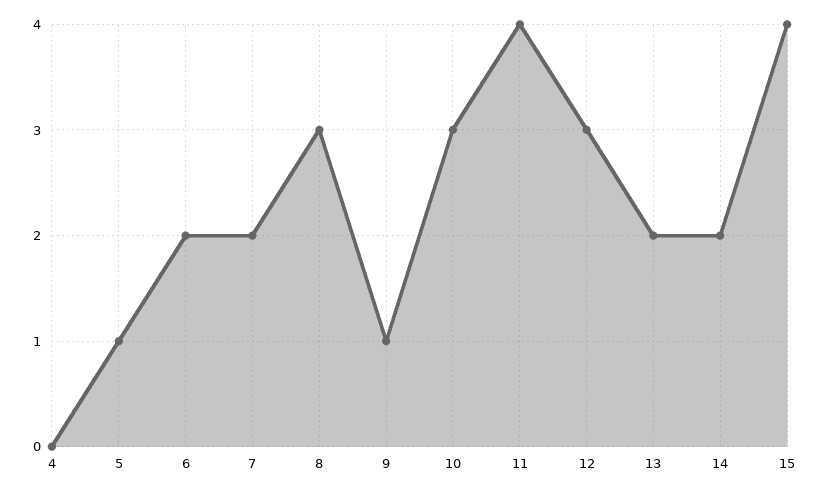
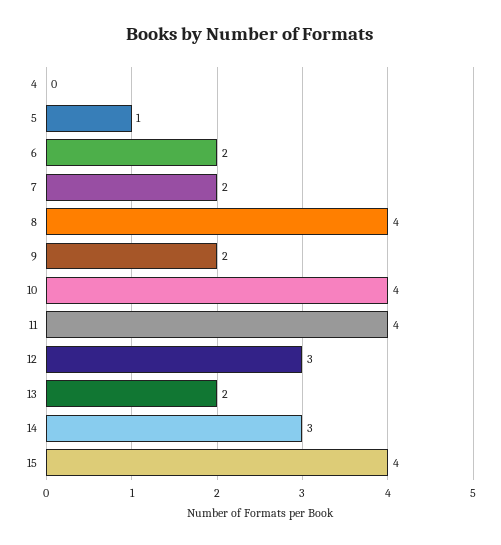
  {
    "4": 0,
    "5": 1,
    "6": 2,
    "7": 2,
-   "8": 3,
+   "8": 4,
-   "9": 1,
+   "9": 2,
-   "10": 3,
+   "10": 4,
    "11": 4,
    "12": 3,
    "13": 2,
-   "14": 2,
+   "14": 3,
    "15": 4
  }

